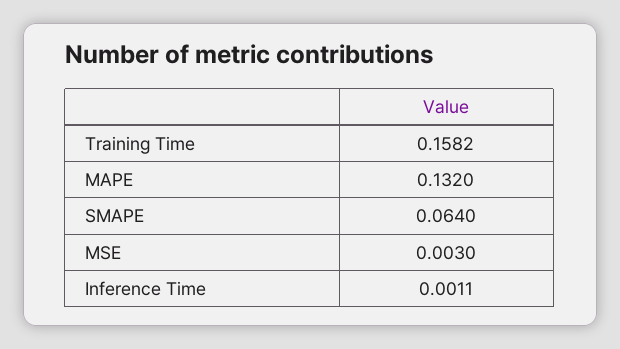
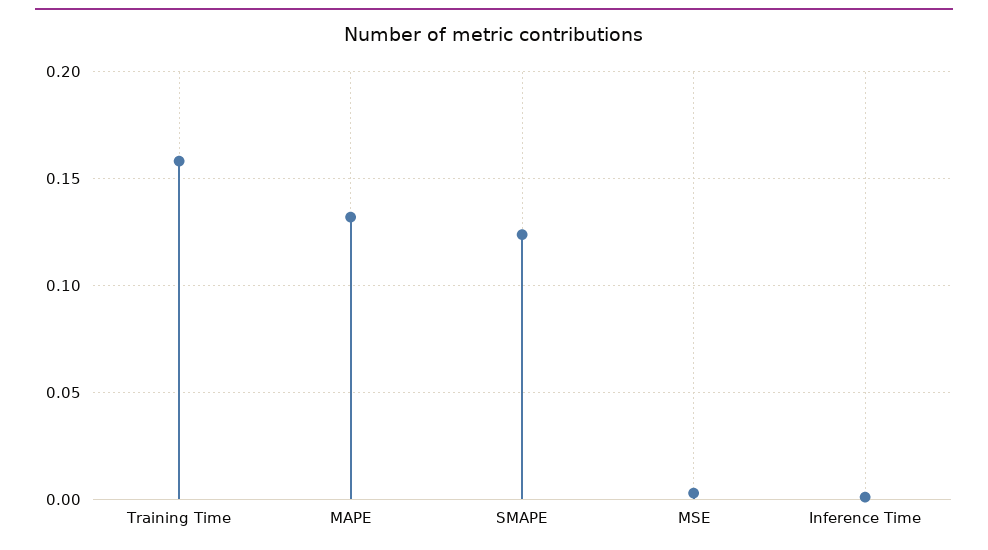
  {
    "Training Time": 0.1582,
    "MAPE": 0.132,
-   "SMAPE": 0.064,
+   "SMAPE": 0.125,
    "MSE": 0.003,
    "Inference Time": 0.0011
  }

